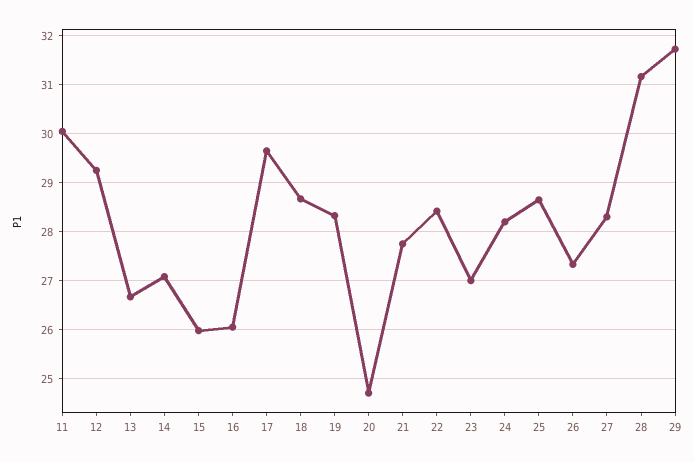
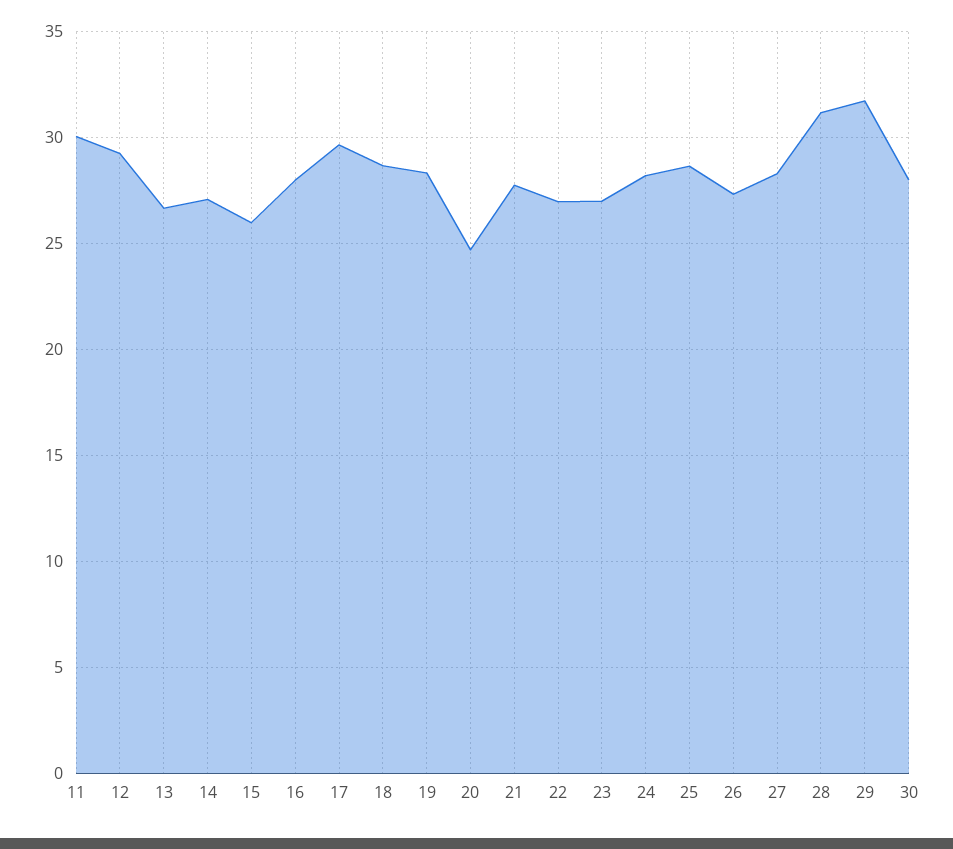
  {
    "11": 30,
    "12": 29.2,
    "13": 26.6,
    "14": 27,
    "15": 26,
-   "16": 26,
+   "16": 28,
    "17": 29.6,
    "18": 28.6,
    "19": 28.4,
    "20": 24.8,
    "21": 27.8,
-   "22": 28.4,
+   "22": 27,
    "23": 27,
    "24": 28.2,
    "25": 28.6,
    "26": 27.4,
    "27": 28.4,
    "28": 31.2,
-   "29": 31.8
+   "29": 31.8,
+   "30": 28
  }

